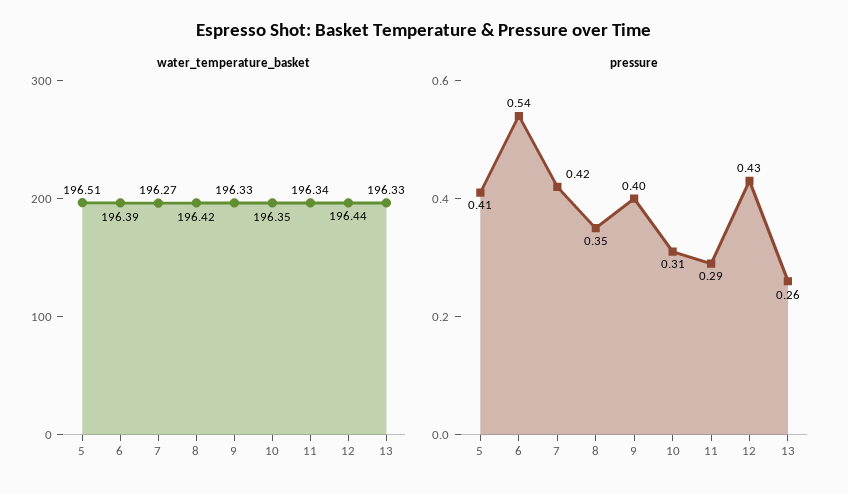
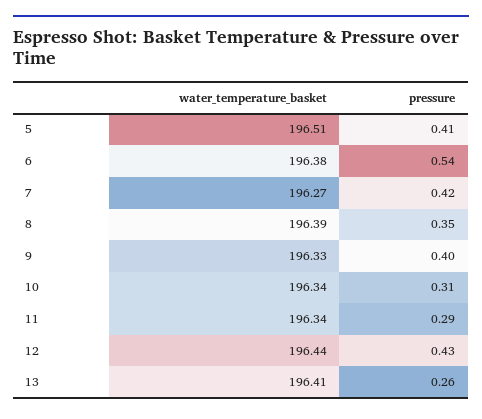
  {
    "water_temperature_basket": {
      "5": 196.51,
-     "6": 196.39,
+     "6": 196.38,
      "7": 196.27,
-     "8": 196.42,
+     "8": 196.39,
      "9": 196.33,
-     "10": 196.35,
+     "10": 196.34,
      "11": 196.34,
      "12": 196.44,
-     "13": 196.33
+     "13": 196.41
    },
    "pressure": {
      "5": 0.41,
      "6": 0.54,
      "7": 0.42,
      "8": 0.35,
      "9": 0.4,
      "10": 0.31,
      "11": 0.29,
      "12": 0.43,
      "13": 0.26
    }
  }

